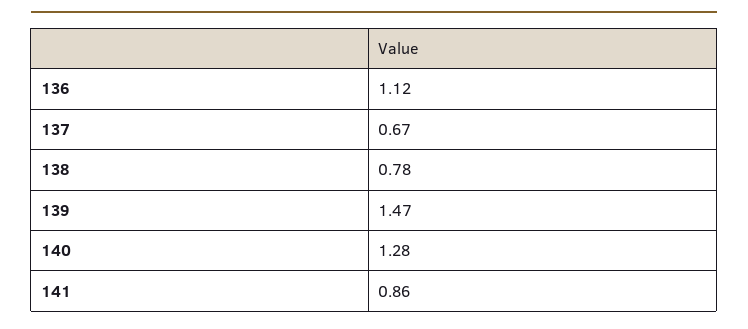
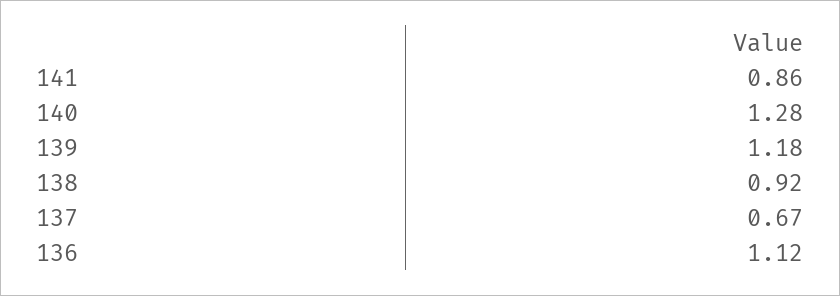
  {
    "136": 1.12,
    "137": 0.67,
-   "138": 0.78,
+   "138": 0.92,
-   "139": 1.47,
+   "139": 1.18,
    "140": 1.28,
    "141": 0.86
  }

